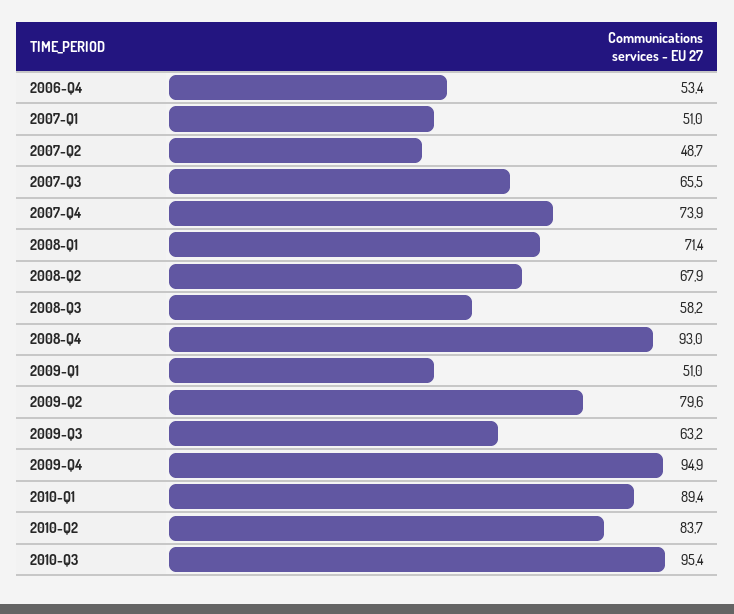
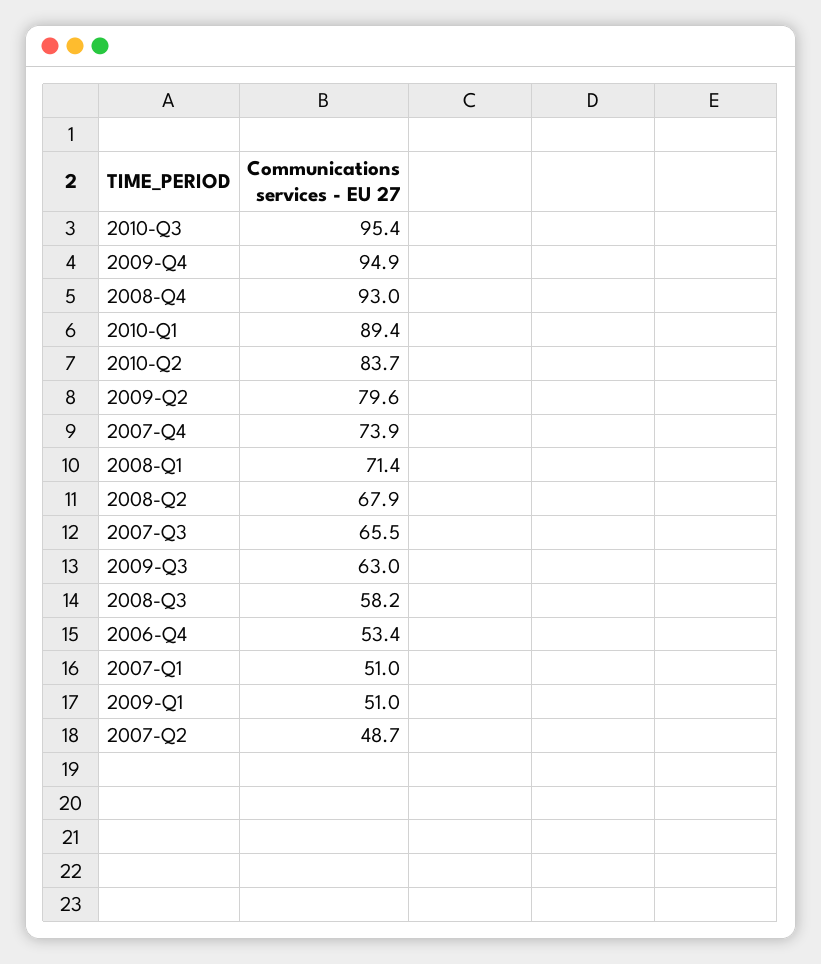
  {
    "2006-Q4": 53.4,
    "2007-Q1": 51,
    "2007-Q2": 48.7,
    "2007-Q3": 65.5,
    "2007-Q4": 73.9,
    "2008-Q1": 71.4,
    "2008-Q2": 67.9,
    "2008-Q3": 58.2,
    "2008-Q4": 93,
    "2009-Q1": 51,
    "2009-Q2": 79.6,
-   "2009-Q3": 63.2,
+   "2009-Q3": 63,
    "2009-Q4": 94.9,
    "2010-Q1": 89.4,
    "2010-Q2": 83.7,
    "2010-Q3": 95.4
  }

